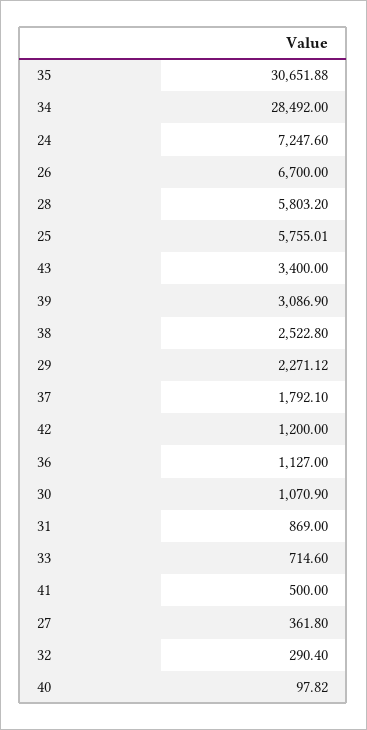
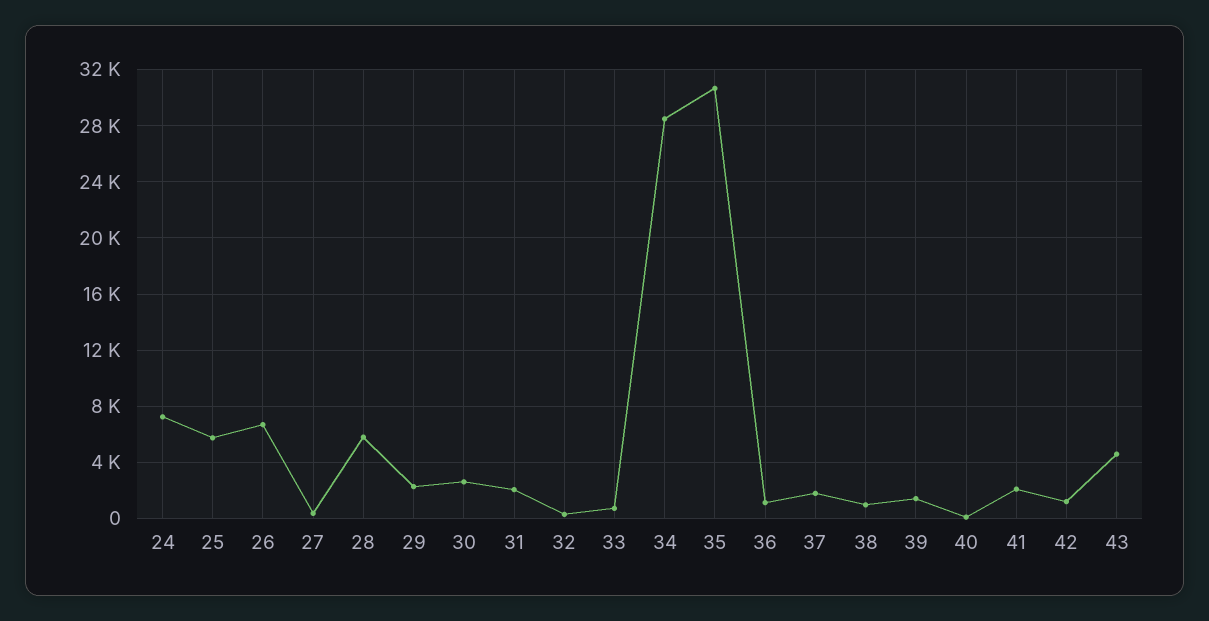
  {
    "35": 30651.88,
    "34": 28492,
    "24": 7247.6,
    "26": 6700,
    "28": 5803.2,
    "25": 5755.01,
-   "43": 3400,
+   "43": 4500,
-   "39": 3086.9,
+   "39": 1500,
-   "38": 2522.8,
+   "38": 1000,
    "29": 2271.12,
    "37": 1792.1,
    "42": 1200,
    "36": 1127,
-   "30": 1070.9,
+   "30": 2500,
-   "31": 869,
+   "31": 2000,
    "33": 714.6,
-   "41": 500,
+   "41": 2000,
    "27": 361.8,
    "32": 290.4,
    "40": 97.82
  }

